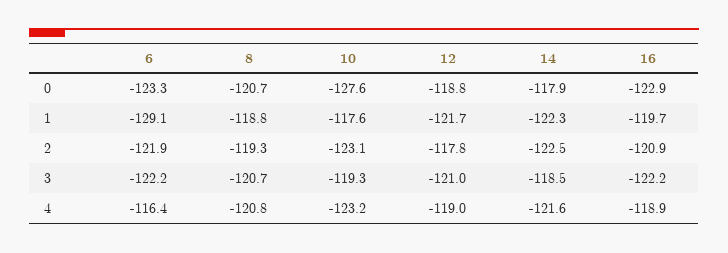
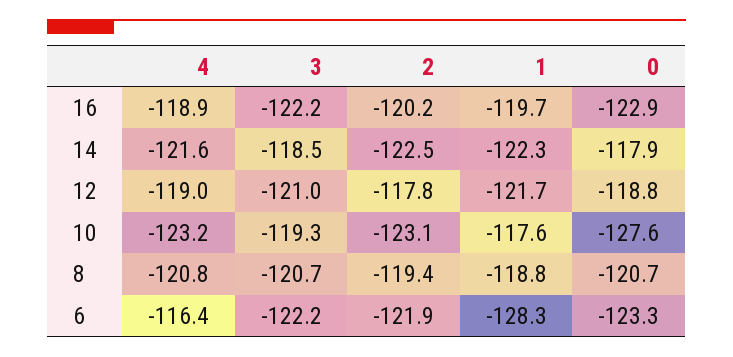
  {
    "6": {
      "0": -123.3,
-     "1": -129.1,
+     "1": -128.3,
      "2": -121.9,
      "3": -122.2,
      "4": -116.4
    },
    "8": {
      "0": -120.7,
      "1": -118.8,
-     "2": -119.3,
+     "2": -119.4,
      "3": -120.7,
      "4": -120.8
    },
    "10": {
      "0": -127.6,
      "1": -117.6,
      "2": -123.1,
      "3": -119.3,
      "4": -123.2
    },
    "12": {
      "0": -118.8,
      "1": -121.7,
      "2": -117.8,
      "3": -121,
      "4": -119
    },
    "14": {
      "0": -117.9,
      "1": -122.3,
      "2": -122.5,
      "3": -118.5,
      "4": -121.6
    },
    "16": {
      "0": -122.9,
      "1": -119.7,
-     "2": -120.9,
+     "2": -120.2,
      "3": -122.2,
      "4": -118.9
    }
  }

